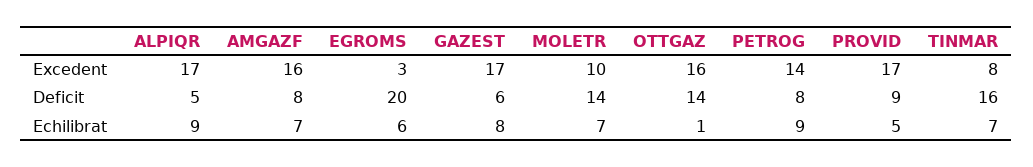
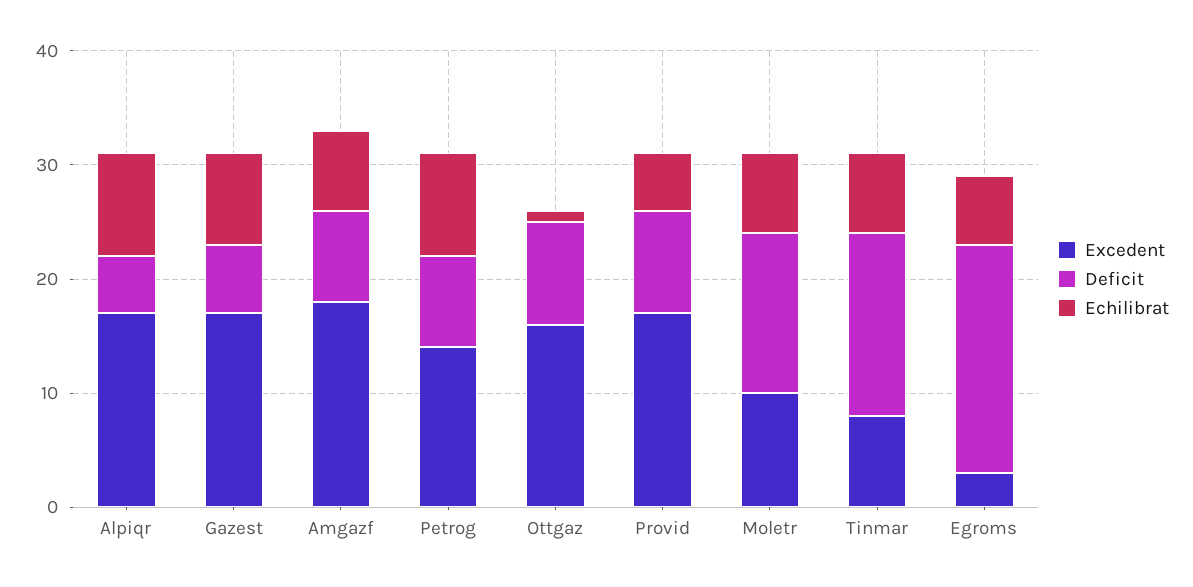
  {
    "Excedent": {
      "ALPIQR": 17,
-     "AMGAZF": 16,
+     "AMGAZF": 18,
      "EGROMS": 3,
      "GAZEST": 17,
      "MOLETR": 10,
      "OTTGAZ": 16,
      "PETROG": 14,
      "PROVID": 17,
      "TINMAR": 8
    },
    "Deficit": {
      "ALPIQR": 5,
      "AMGAZF": 8,
      "EGROMS": 20,
      "GAZEST": 6,
      "MOLETR": 14,
-     "OTTGAZ": 14,
+     "OTTGAZ": 9,
      "PETROG": 8,
      "PROVID": 9,
      "TINMAR": 16
    },
    "Echilibrat": {
      "ALPIQR": 9,
      "AMGAZF": 7,
      "EGROMS": 6,
      "GAZEST": 8,
      "MOLETR": 7,
      "OTTGAZ": 1,
      "PETROG": 9,
      "PROVID": 5,
      "TINMAR": 7
    }
  }

